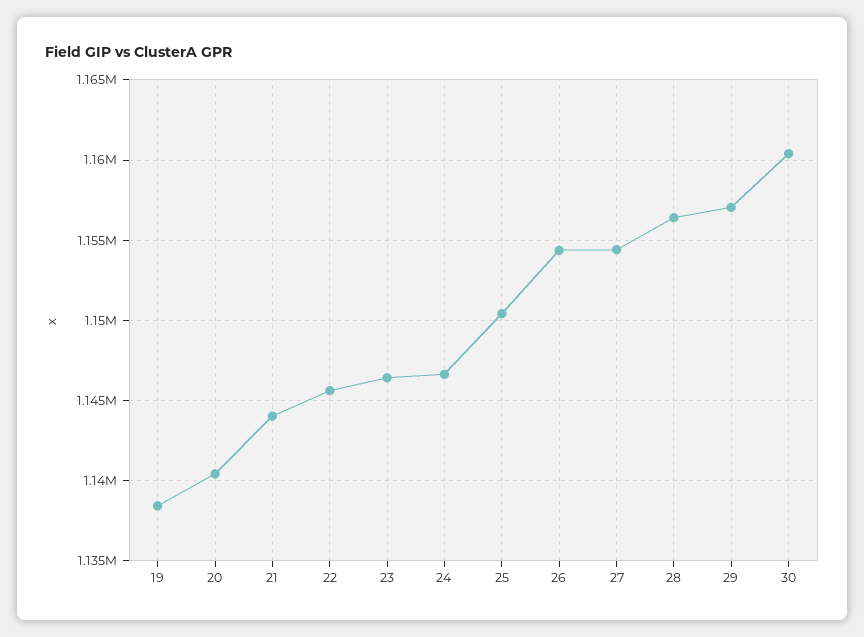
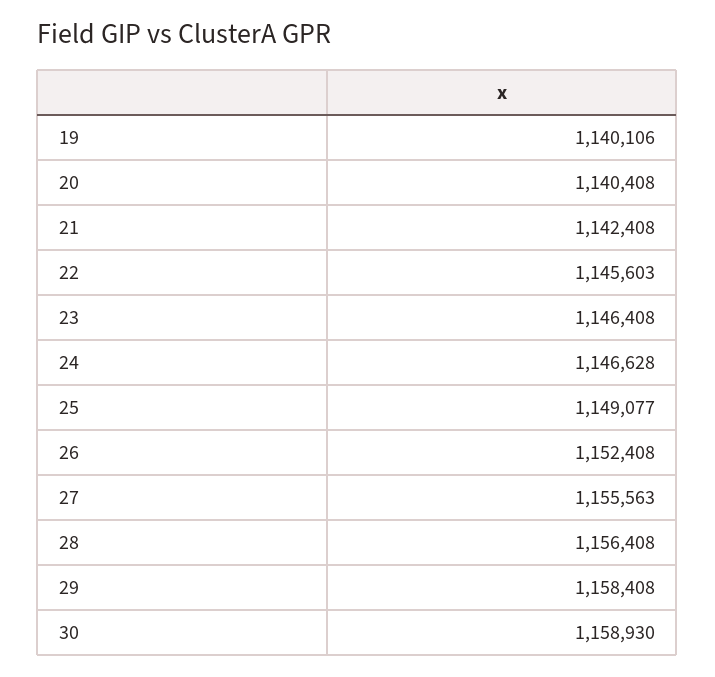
  {
-   "19": 1138500,
+   "19": 1140106,
    "20": 1140408,
-   "21": 1144000,
+   "21": 1142408,
    "22": 1145603,
    "23": 1146408,
    "24": 1146628,
-   "25": 1150500,
+   "25": 1149077,
-   "26": 1154500,
+   "26": 1152408,
-   "27": 1154500,
+   "27": 1155563,
    "28": 1156408,
-   "29": 1157000,
+   "29": 1158408,
-   "30": 1160500
+   "30": 1158930
  }

